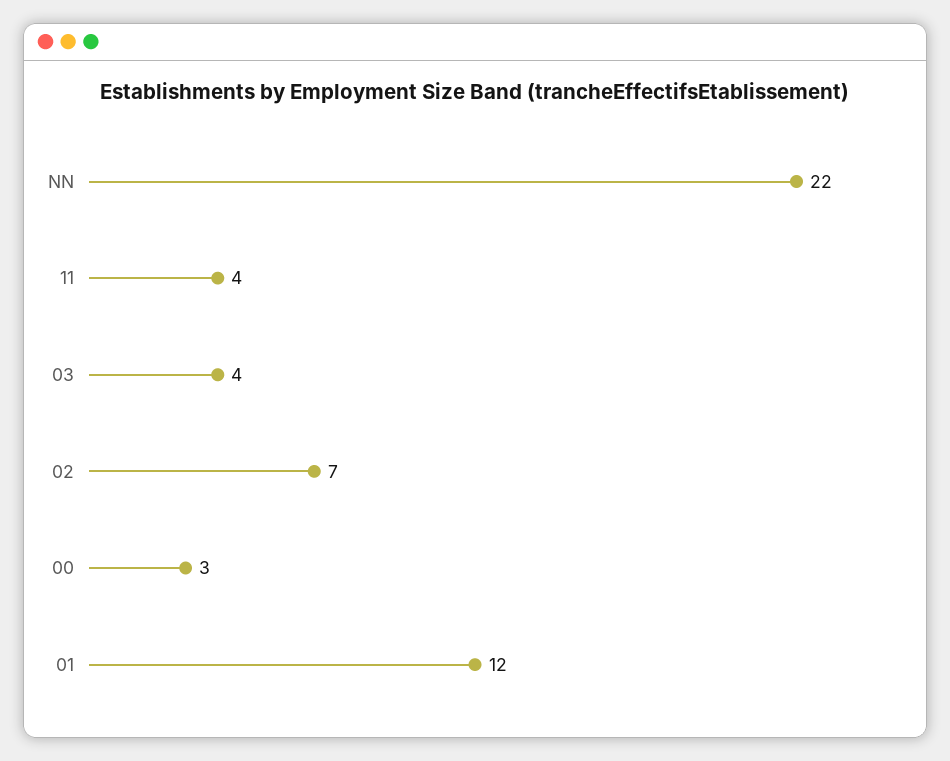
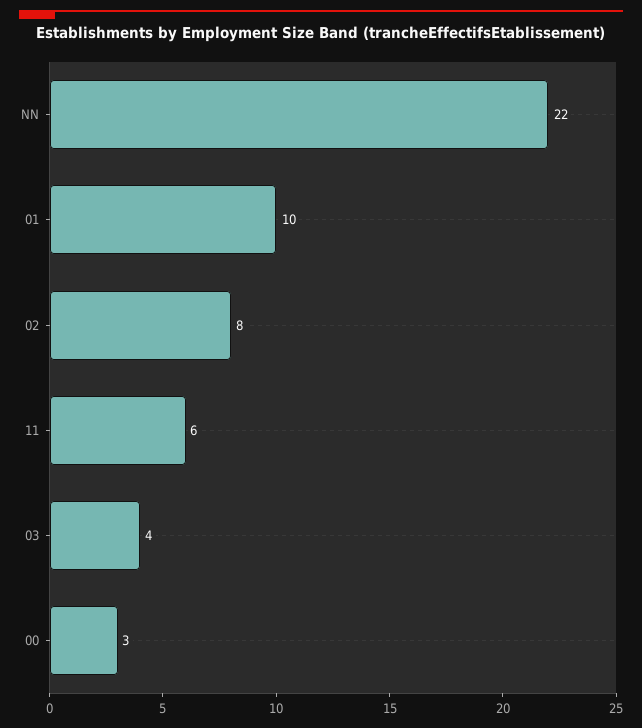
  {
    "NN": 22,
-   "11": 4,
+   "11": 6,
    "03": 4,
-   "02": 7,
+   "02": 8,
    "00": 3,
-   "01": 12
+   "01": 10
  }

